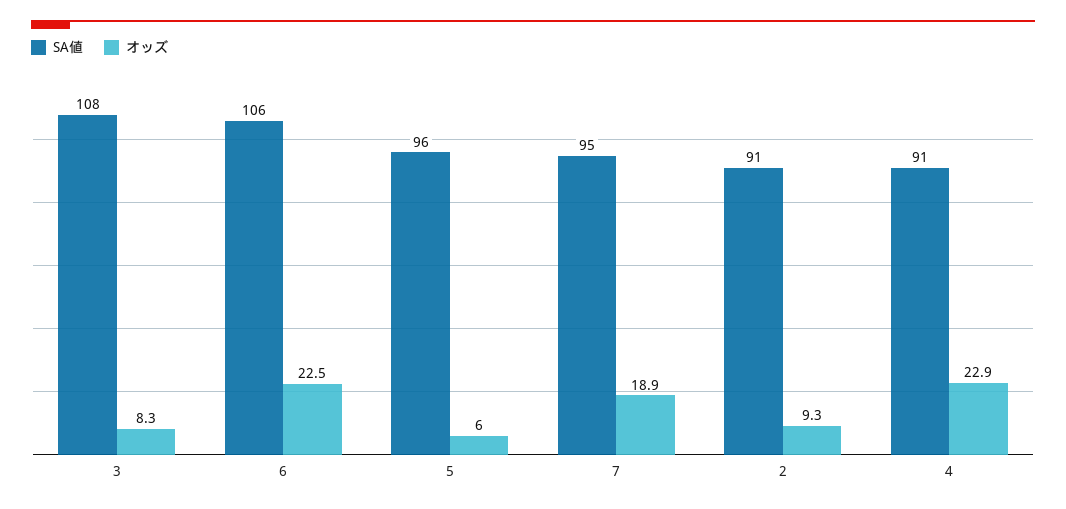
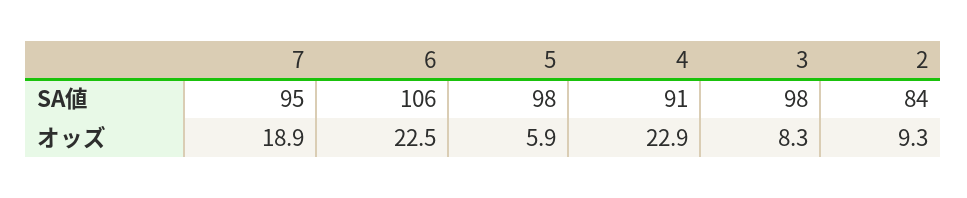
  {
    "SA値": {
-     "3": 108,
+     "3": 98,
      "6": 106,
-     "5": 96,
+     "5": 98,
      "7": 95,
-     "2": 91,
+     "2": 84,
      "4": 91
    },
    "オッズ": {
      "3": 8.3,
      "6": 22.5,
-     "5": 6,
+     "5": 5.9,
      "7": 18.9,
      "2": 9.3,
      "4": 22.9
    }
  }

